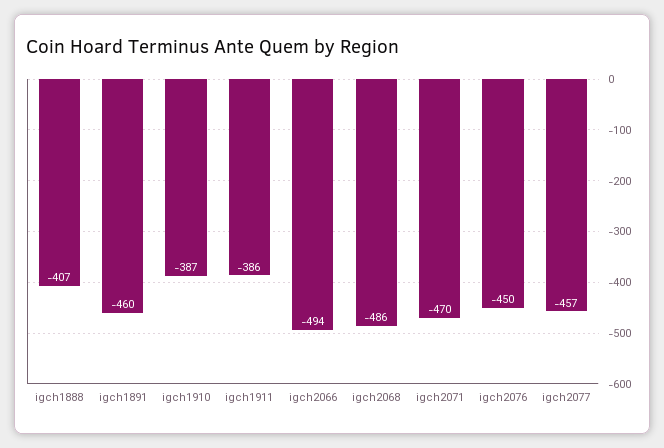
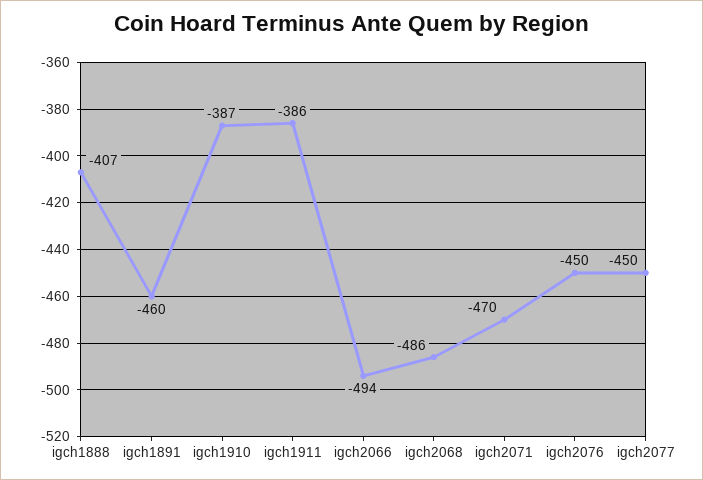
  {
    "igch1888": -407,
    "igch1891": -460,
    "igch1910": -387,
    "igch1911": -386,
    "igch2066": -494,
    "igch2068": -486,
    "igch2071": -470,
    "igch2076": -450,
-   "igch2077": -457
+   "igch2077": -450
  }

